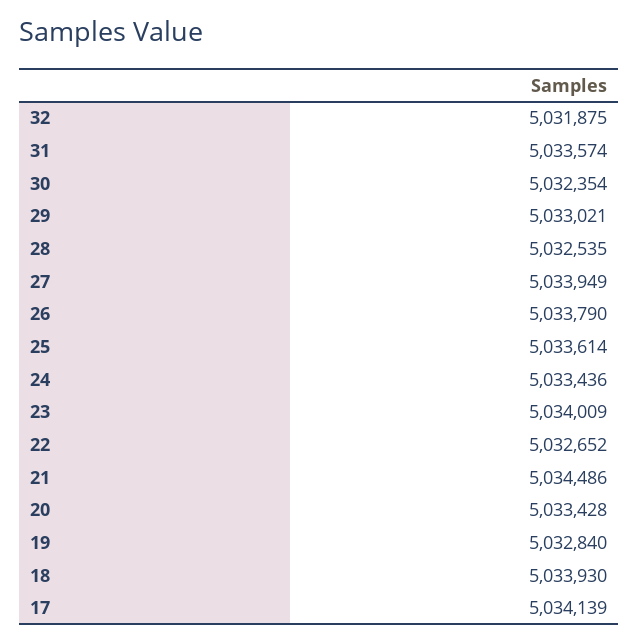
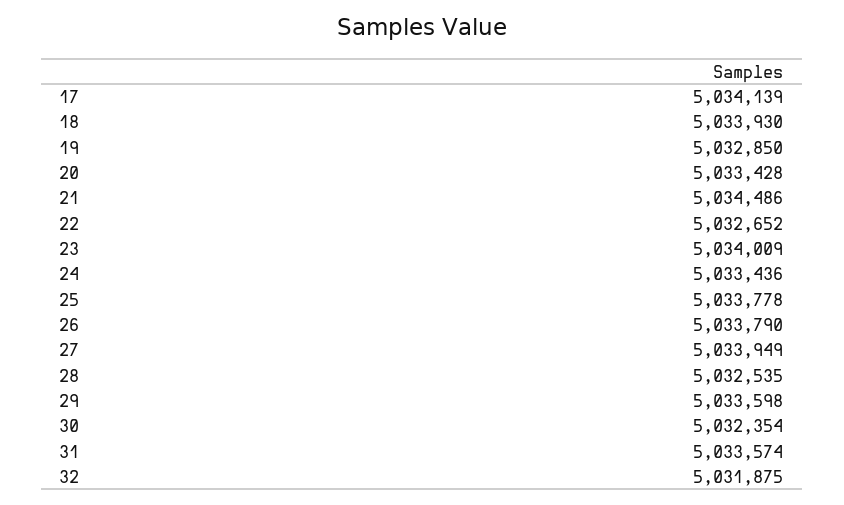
  {
    "32": 5031875,
    "31": 5033574,
    "30": 5032354,
-   "29": 5033021,
+   "29": 5033598,
    "28": 5032535,
    "27": 5033949,
    "26": 5033790,
-   "25": 5033614,
+   "25": 5033778,
    "24": 5033436,
    "23": 5034009,
    "22": 5032652,
    "21": 5034486,
    "20": 5033428,
-   "19": 5032840,
+   "19": 5032850,
    "18": 5033930,
    "17": 5034139
  }

